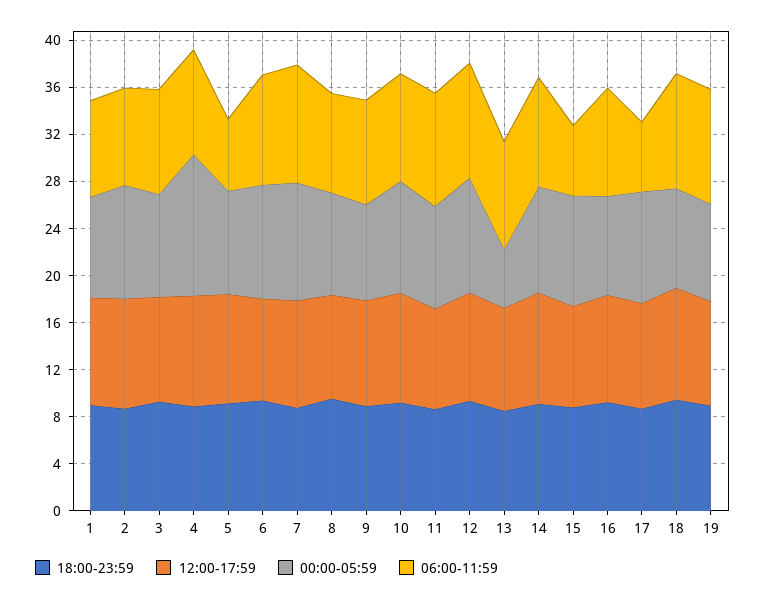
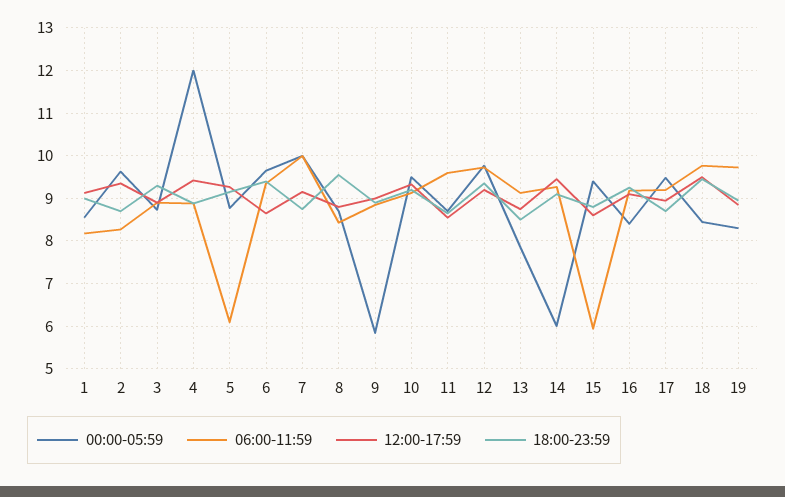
  {
    "18:00-23:59": {
      "1": 9,
      "2": 8.8,
      "3": 9.4,
      "4": 8.8,
      "5": 9.2,
      "6": 9.4,
      "7": 8.8,
      "8": 9.6,
      "9": 9,
      "10": 9.2,
      "11": 8.6,
      "12": 9.4,
      "13": 8.6,
      "14": 9.2,
      "15": 8.8,
      "16": 9.2,
      "17": 8.8,
      "18": 9.4,
      "19": 9
    },
    "12:00-17:59": {
      "1": 9.2,
      "2": 9.4,
      "3": 9,
      "4": 9.4,
      "5": 9.2,
      "6": 8.6,
      "7": 9.2,
      "8": 8.8,
      "9": 9,
      "10": 9.4,
      "11": 8.6,
      "12": 9.2,
      "13": 8.8,
      "14": 9.4,
      "15": 8.6,
      "16": 9.2,
      "17": 9,
      "18": 9.6,
      "19": 8.8
    },
    "00:00-05:59": {
      "1": 8.6,
      "2": 9.6,
      "3": 8.8,
      "4": 12,
      "5": 8.8,
      "6": 9.6,
      "7": 10,
      "8": 8.8,
-     "9": 8,
+     "9": 5.8,
      "10": 9.6,
      "11": 8.8,
      "12": 9.8,
-     "13": 5,
+     "13": 7.8,
-     "14": 9,
+     "14": 6,
      "15": 9.4,
      "16": 8.4,
      "17": 9.4,
      "18": 8.4,
      "19": 8.4
    },
    "06:00-11:59": {
      "1": 8.2,
      "2": 8.2,
      "3": 9,
      "4": 8.8,
      "5": 6,
      "6": 9.4,
      "7": 10,
      "8": 8.4,
      "9": 8.8,
      "10": 9.2,
      "11": 9.6,
      "12": 9.8,
      "13": 9.2,
      "14": 9.2,
      "15": 6,
      "16": 9.2,
-     "17": 6,
+     "17": 9.2,
      "18": 9.8,
      "19": 9.8
    }
  }

